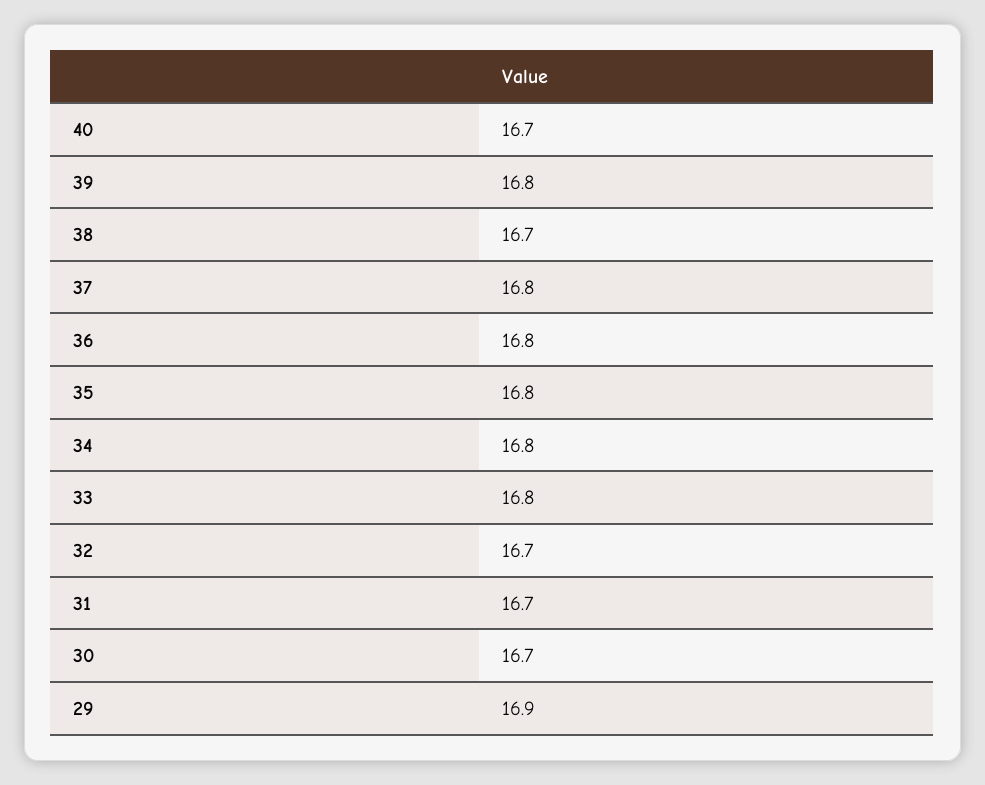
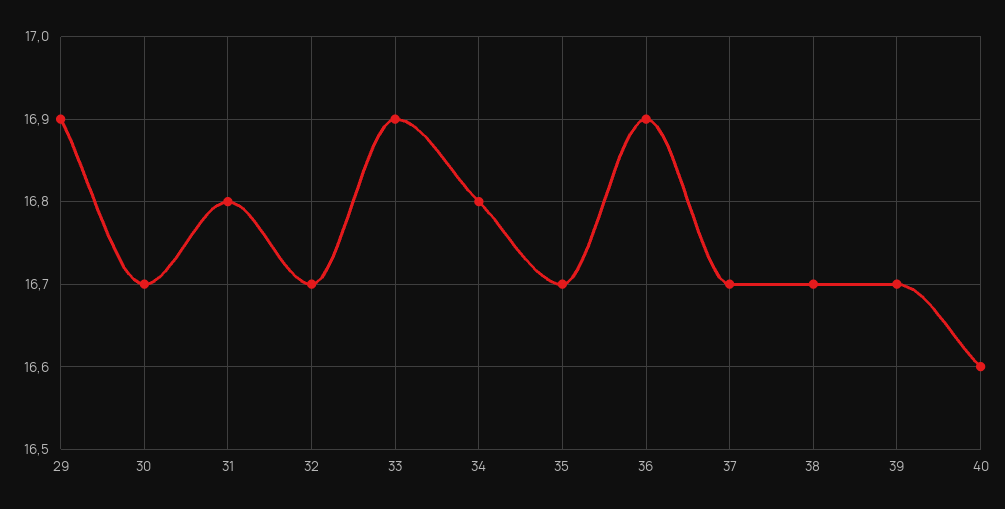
  {
-   "40": 16.7,
+   "40": 16.6,
-   "39": 16.8,
+   "39": 16.7,
    "38": 16.7,
-   "37": 16.8,
+   "37": 16.7,
-   "36": 16.8,
+   "36": 16.9,
-   "35": 16.8,
+   "35": 16.7,
    "34": 16.8,
-   "33": 16.8,
+   "33": 16.9,
    "32": 16.7,
-   "31": 16.7,
+   "31": 16.8,
    "30": 16.7,
    "29": 16.9
  }

